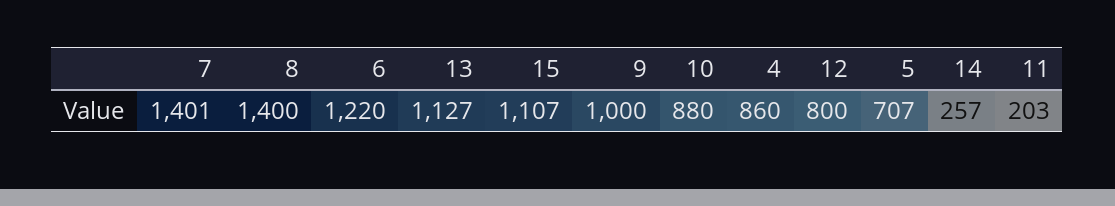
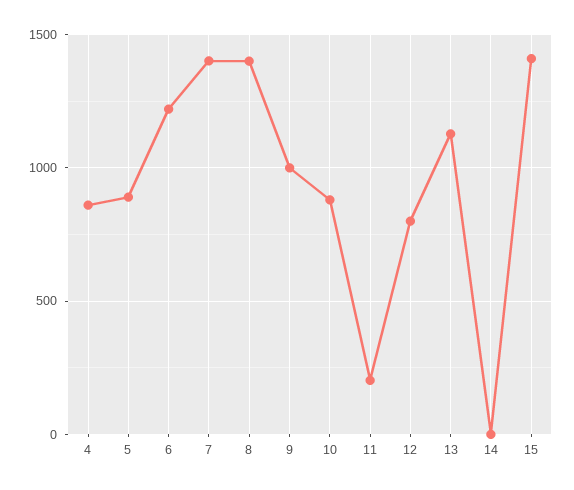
  {
    "7": 1401,
    "8": 1400,
    "6": 1220,
    "13": 1127,
-   "15": 1107,
+   "15": 1400,
    "9": 1000,
    "10": 880,
    "4": 860,
    "12": 800,
-   "5": 707,
+   "5": 900,
-   "14": 257,
+   "14": 0,
    "11": 203
  }

